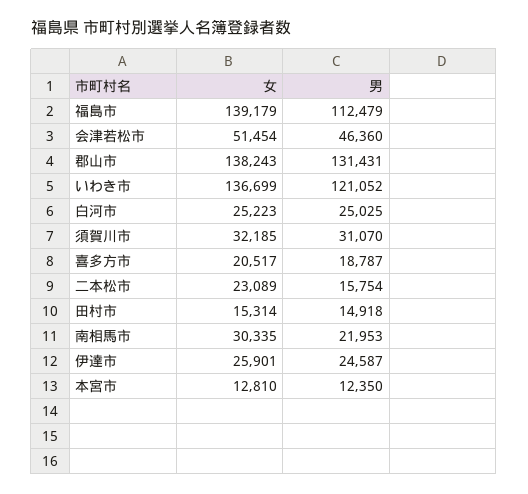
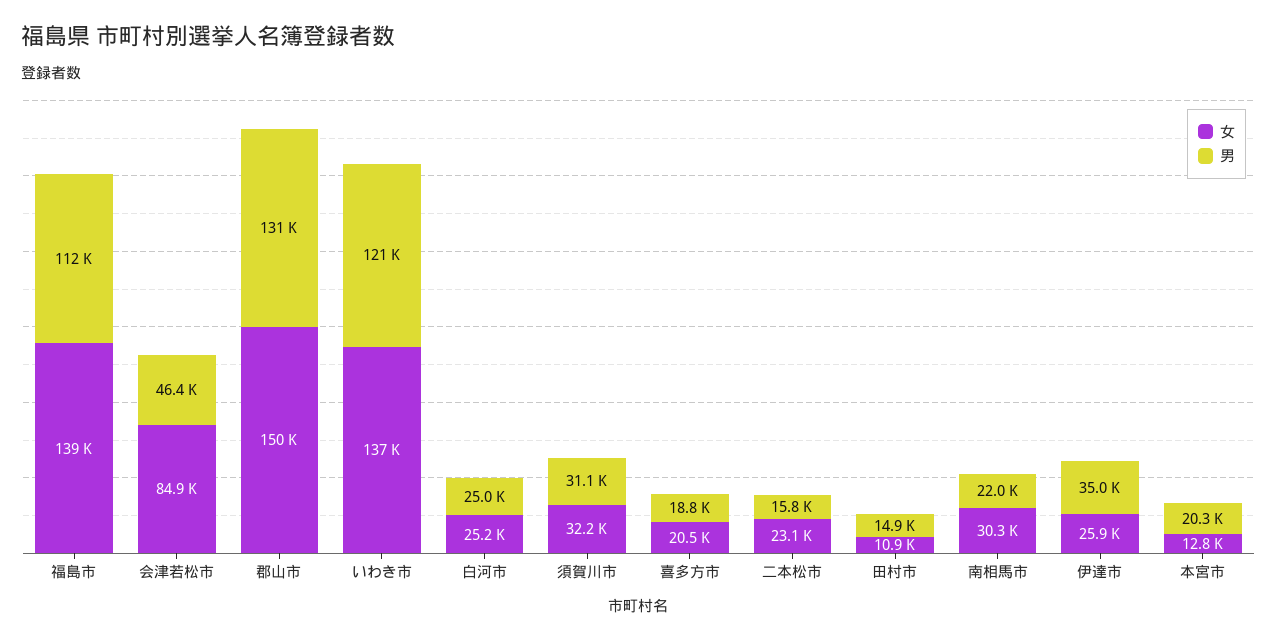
  {
    "女": {
      "福島市": 139179,
-     "会津若松市": 51454,
+     "会津若松市": 84900,
-     "郡山市": 138243,
+     "郡山市": 150000,
      "いわき市": 136699,
      "白河市": 25223,
      "須賀川市": 32185,
      "喜多方市": 20517,
      "二本松市": 23089,
-     "田村市": 15314,
+     "田村市": 10900,
      "南相馬市": 30335,
      "伊達市": 25901,
      "本宮市": 12810
    },
    "男": {
      "福島市": 112479,
      "会津若松市": 46360,
      "郡山市": 131431,
      "いわき市": 121052,
      "白河市": 25025,
      "須賀川市": 31070,
      "喜多方市": 18787,
      "二本松市": 15754,
      "田村市": 14918,
      "南相馬市": 21953,
-     "伊達市": 24587,
+     "伊達市": 35000,
-     "本宮市": 12350
+     "本宮市": 20300
    }
  }

